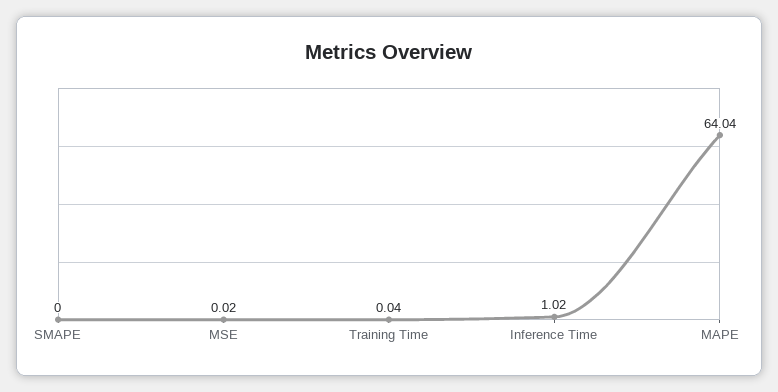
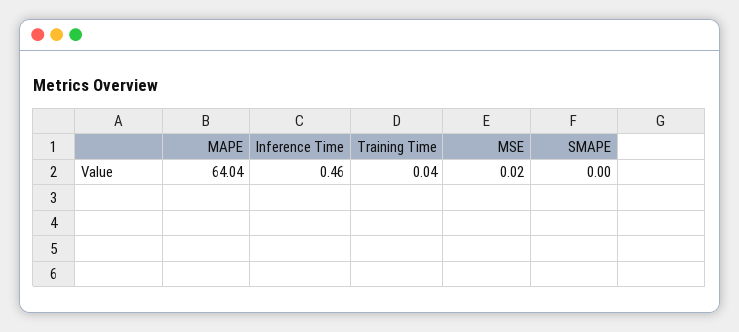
  {
    "SMAPE": 0,
    "MSE": 0.02,
    "Training Time": 0.04,
-   "Inference Time": 1.02,
+   "Inference Time": 0.46,
    "MAPE": 64.04
  }

